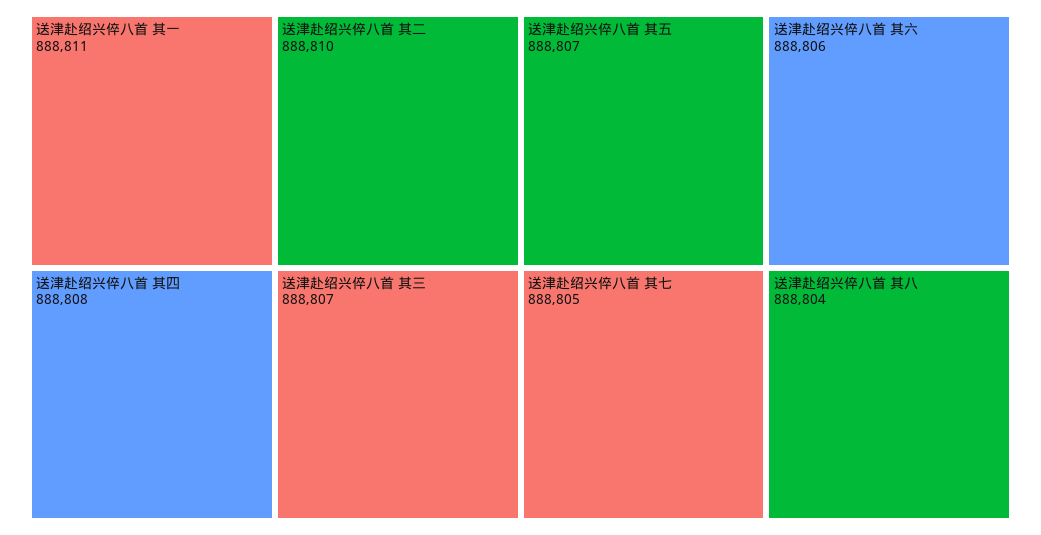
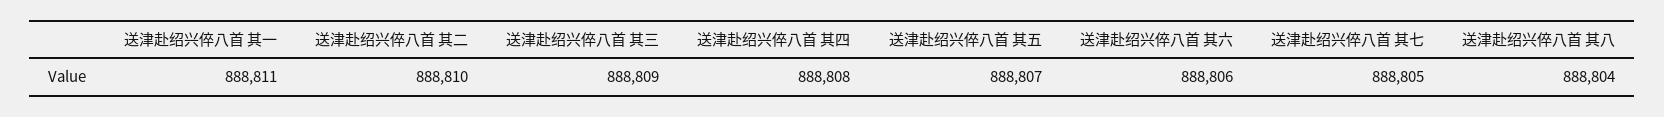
  {
    "送津赴绍兴倅八首 其一": 888811,
    "送津赴绍兴倅八首 其二": 888810,
    "送津赴绍兴倅八首 其四": 888808,
-   "送津赴绍兴倅八首 其三": 888807,
+   "送津赴绍兴倅八首 其三": 888809,
    "送津赴绍兴倅八首 其五": 888807,
    "送津赴绍兴倅八首 其六": 888806,
    "送津赴绍兴倅八首 其七": 888805,
    "送津赴绍兴倅八首 其八": 888804
  }

